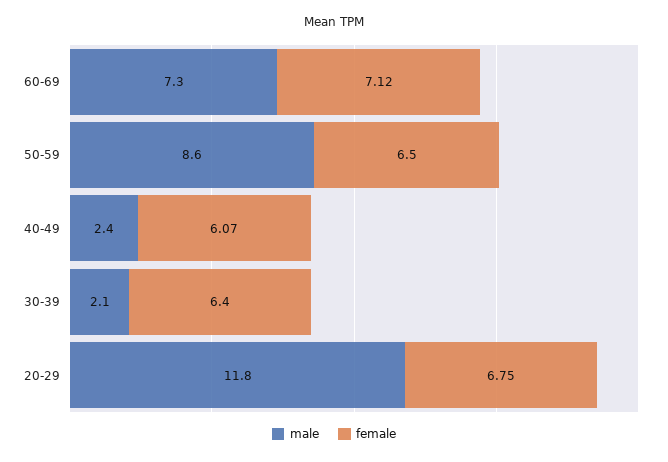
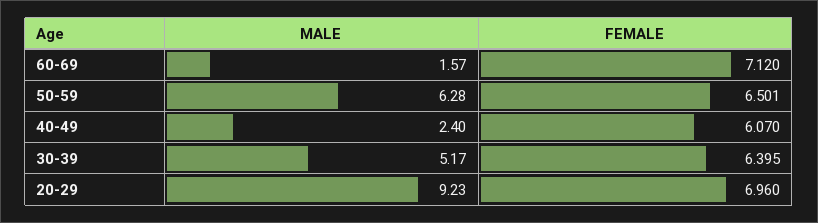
  {
    "male": {
-     "60-69": 7.3,
+     "60-69": 1.57,
-     "50-59": 8.6,
+     "50-59": 6.28,
      "40-49": 2.4,
-     "30-39": 2.1,
+     "30-39": 5.17,
-     "20-29": 11.8
+     "20-29": 9.23
    },
    "female": {
      "60-69": 7.12,
      "50-59": 6.501,
      "40-49": 6.07,
      "30-39": 6.395,
-     "20-29": 6.75
+     "20-29": 6.96
    }
  }

